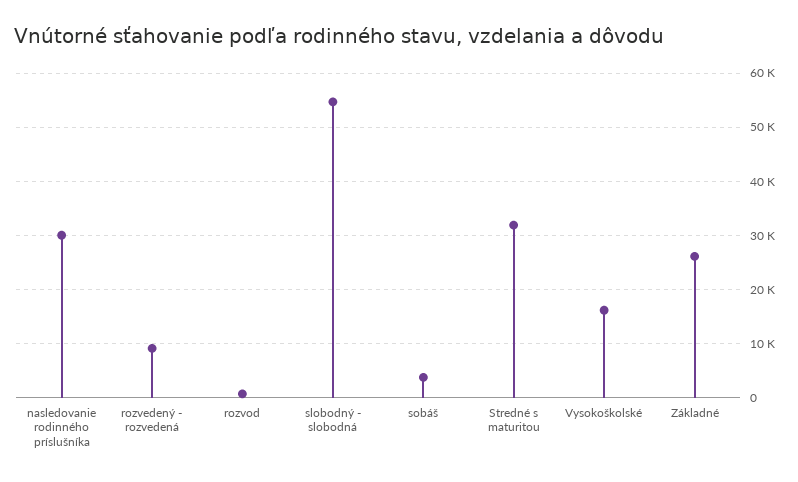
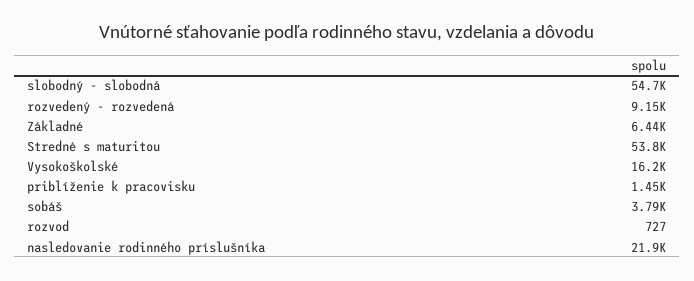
  {
-   "nasledovanie rodinného príslušníka": 30000,
+   "nasledovanie rodinného príslušníka": 21900,
    "rozvedený - rozvedená": 9150,
    "rozvod": 727,
    "slobodný - slobodná": 54700,
    "sobáš": 3790,
-   "Stredné s maturitou": 32000,
+   "Stredné s maturitou": 53800,
    "Vysokoškolské": 16200,
-   "Základné": 26000
+   "Základné": 6440,
+   "priblíženie k pracovisku": 1450
  }

